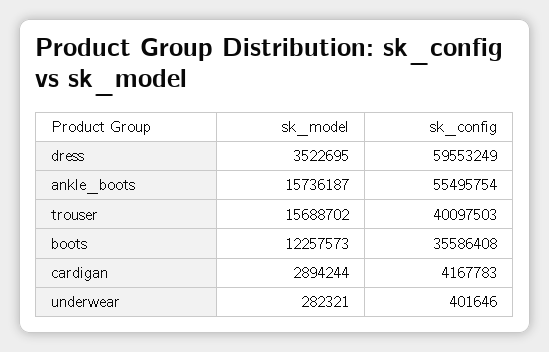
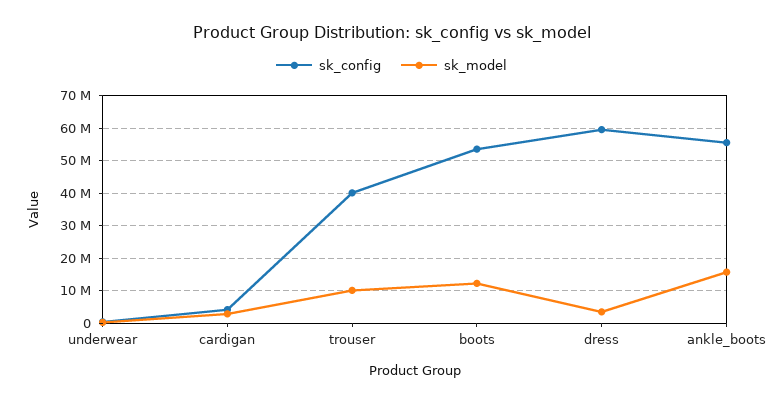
  {
    "sk_model": {
      "dress": 3522695,
      "ankle_boots": 15736187,
-     "trouser": 15688702,
+     "trouser": 10000000,
      "boots": 12257573,
      "cardigan": 2894244,
      "underwear": 282321
    },
    "sk_config": {
      "dress": 59553249,
      "ankle_boots": 55495754,
      "trouser": 40097503,
-     "boots": 35586408,
+     "boots": 54000000,
      "cardigan": 4167783,
      "underwear": 401646
    }
  }

